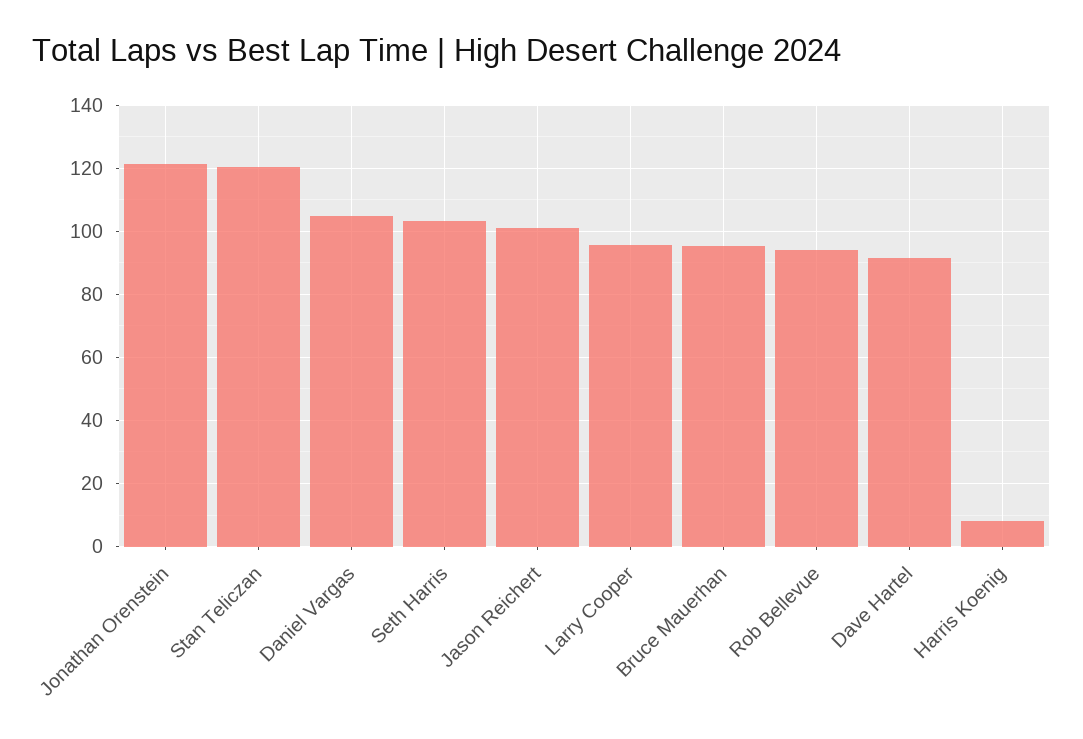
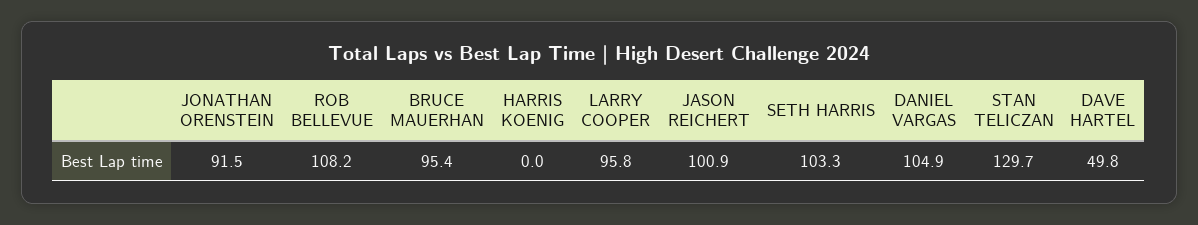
  {
-   "Jonathan Orenstein": 122,
+   "Jonathan Orenstein": 91.5,
-   "Stan Teliczan": 120,
+   "Stan Teliczan": 129.7,
    "Daniel Vargas": 104.9,
    "Seth Harris": 103.3,
    "Jason Reichert": 100.9,
    "Larry Cooper": 95.8,
    "Bruce Mauerhan": 95.4,
-   "Rob Bellevue": 94,
+   "Rob Bellevue": 108.2,
-   "Dave Hartel": 92,
+   "Dave Hartel": 49.8,
-   "Harris Koenig": 8
+   "Harris Koenig": 0
  }

